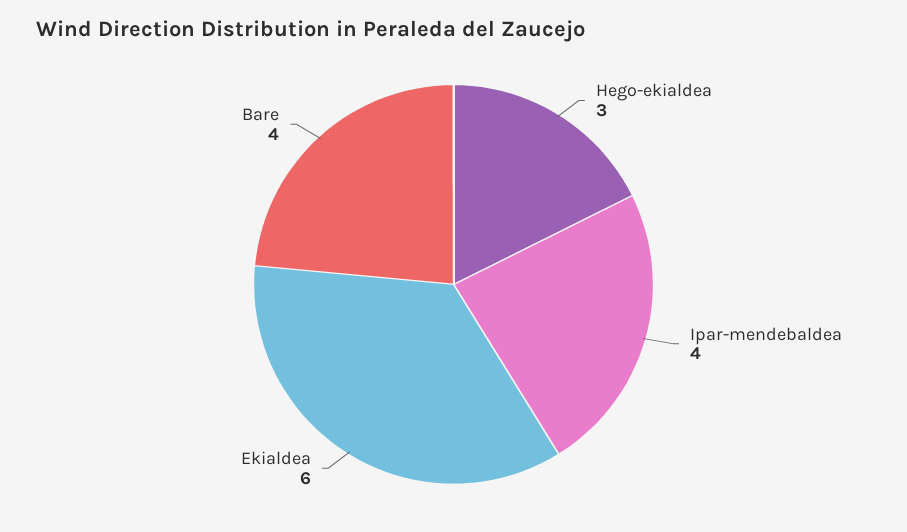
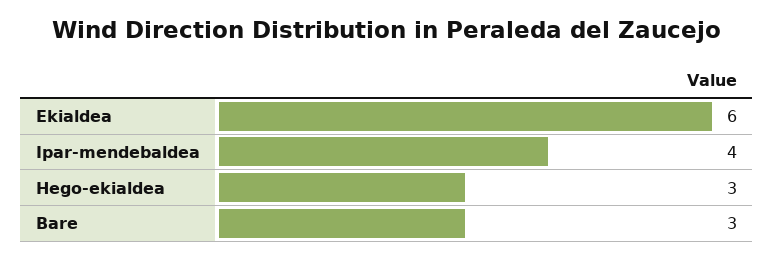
  {
    "Hego-ekialdea": 3,
    "Ipar-mendebaldea": 4,
    "Ekialdea": 6,
-   "Bare": 4
+   "Bare": 3
  }

